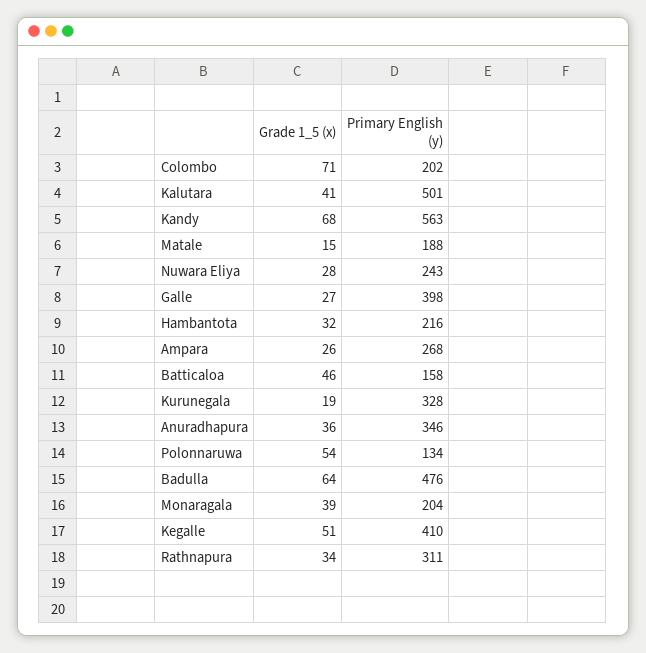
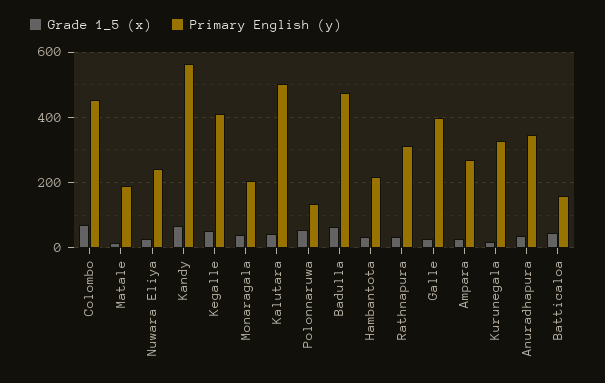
  {
    "Grade 1_5 (x)": {
      "Colombo": 71,
      "Kalutara": 41,
      "Kandy": 68,
      "Matale": 15,
      "Nuwara Eliya": 28,
      "Galle": 27,
      "Hambantota": 32,
      "Ampara": 26,
      "Batticaloa": 46,
      "Kurunegala": 19,
      "Anuradhapura": 36,
      "Polonnaruwa": 54,
      "Badulla": 64,
      "Monaragala": 39,
      "Kegalle": 51,
      "Rathnapura": 34
    },
    "Primary English (y)": {
-     "Colombo": 202,
+     "Colombo": 460,
      "Kalutara": 501,
      "Kandy": 563,
      "Matale": 188,
      "Nuwara Eliya": 243,
      "Galle": 398,
      "Hambantota": 216,
      "Ampara": 268,
      "Batticaloa": 158,
      "Kurunegala": 328,
      "Anuradhapura": 346,
      "Polonnaruwa": 134,
      "Badulla": 476,
      "Monaragala": 204,
      "Kegalle": 410,
      "Rathnapura": 311
    }
  }

